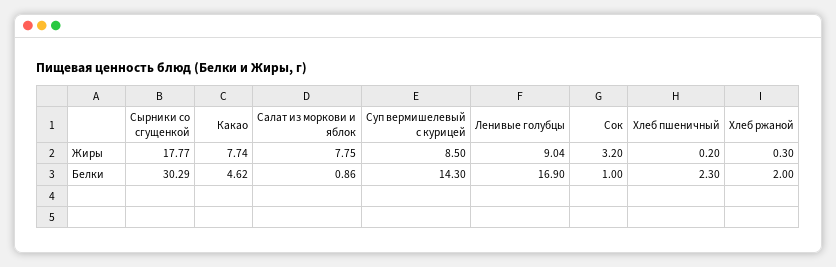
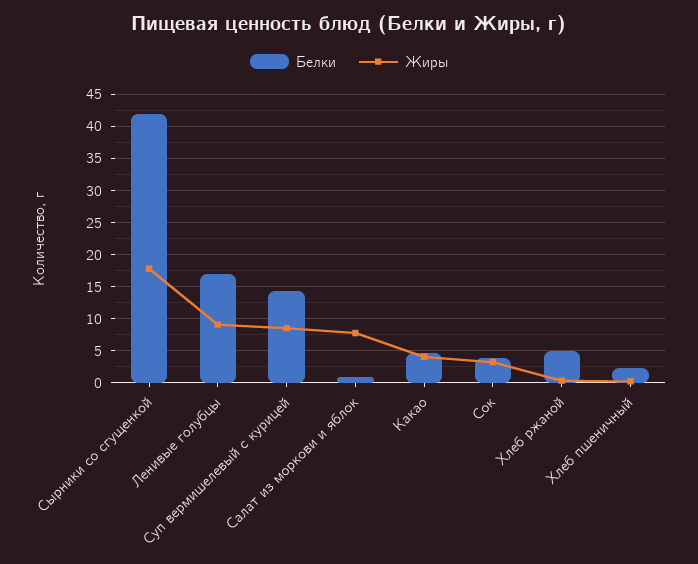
  {
    "Жиры": {
      "Сырники со сгущенкой": 17.77,
-     "Какао": 7.74,
+     "Какао": 4,
      "Салат из моркови и яблок": 7.75,
      "Суп вермишелевый с курицей": 8.5,
      "Ленивые голубцы": 9.04,
      "Сок": 3.2,
      "Хлеб пшеничный": 0.2,
      "Хлеб ржаной": 0.3
    },
    "Белки": {
-     "Сырники со сгущенкой": 30.29,
+     "Сырники со сгущенкой": 42,
      "Какао": 4.62,
      "Салат из моркови и яблок": 0.86,
      "Суп вермишелевый с курицей": 14.3,
      "Ленивые голубцы": 16.9,
-     "Сок": 1,
+     "Сок": 4,
      "Хлеб пшеничный": 2.3,
-     "Хлеб ржаной": 2
+     "Хлеб ржаной": 5
    }
  }

